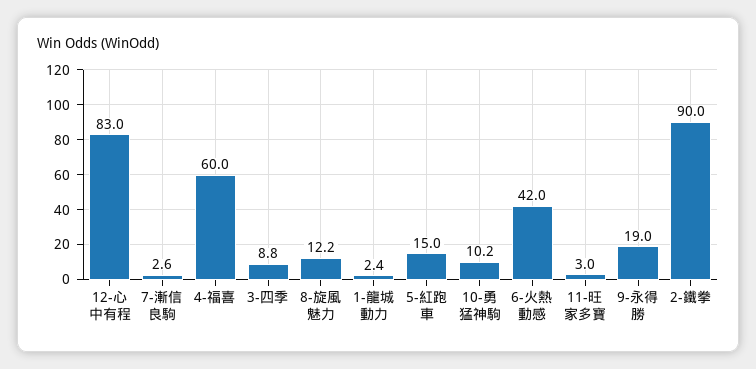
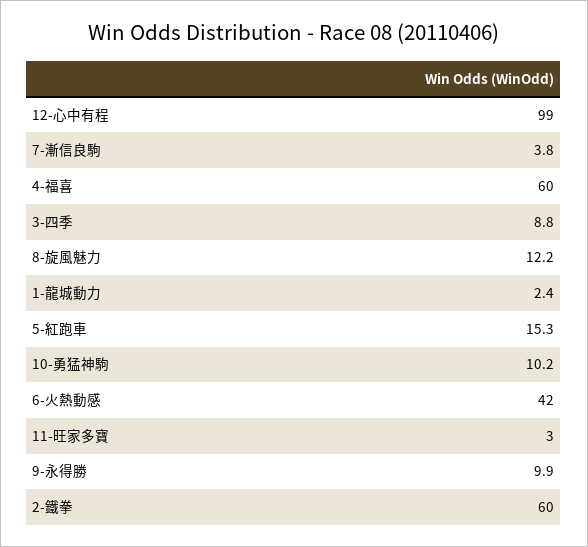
  {
-   "12-心中有程": 83,
+   "12-心中有程": 99,
-   "7-漸信良駒": 2.6,
+   "7-漸信良駒": 3.8,
    "4-福喜": 60,
    "3-四季": 8.8,
    "8-旋風魅力": 12.2,
    "1-龍城動力": 2.4,
-   "5-紅跑車": 15,
+   "5-紅跑車": 15.3,
    "10-勇猛神駒": 10.2,
    "6-火熱動感": 42,
    "11-旺家多寶": 3,
-   "9-永得勝": 19,
+   "9-永得勝": 9.9,
-   "2-鐵拳": 90
+   "2-鐵拳": 60
  }

